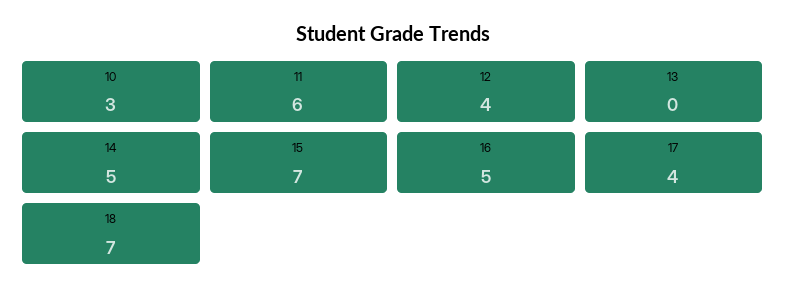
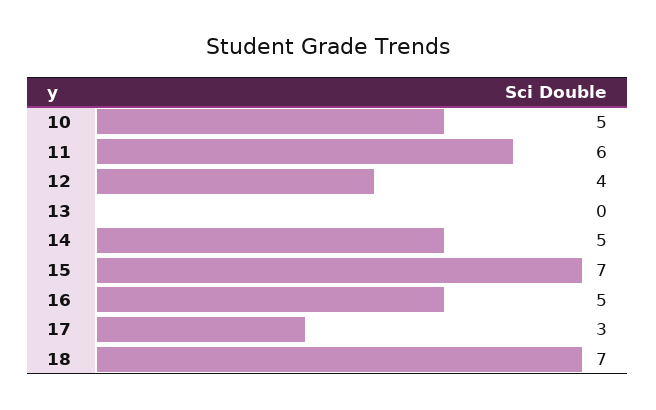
  {
-   "10": 3,
+   "10": 5,
    "11": 6,
    "12": 4,
    "13": 0,
    "14": 5,
    "15": 7,
    "16": 5,
-   "17": 4,
+   "17": 3,
    "18": 7
  }

